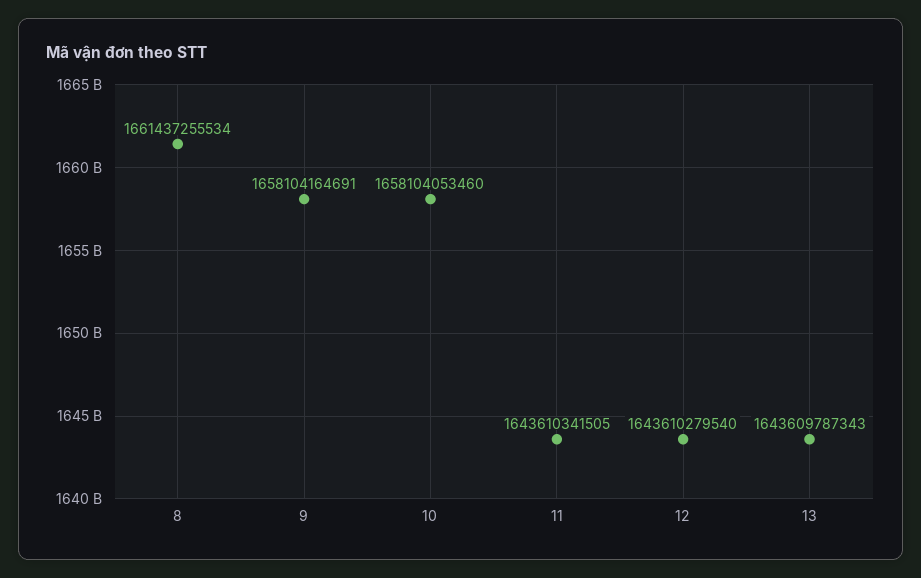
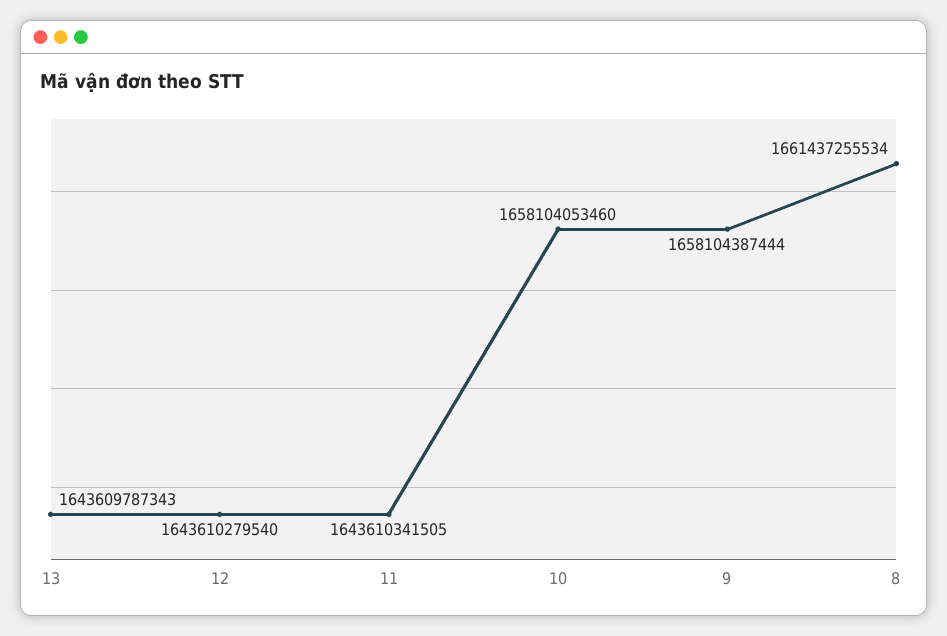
  {
    "8": 1661437255534,
-   "9": 1658104164691,
+   "9": 1658104387444,
    "10": 1658104053460,
    "11": 1643610341505,
    "12": 1643610279540,
    "13": 1643609787343
  }

